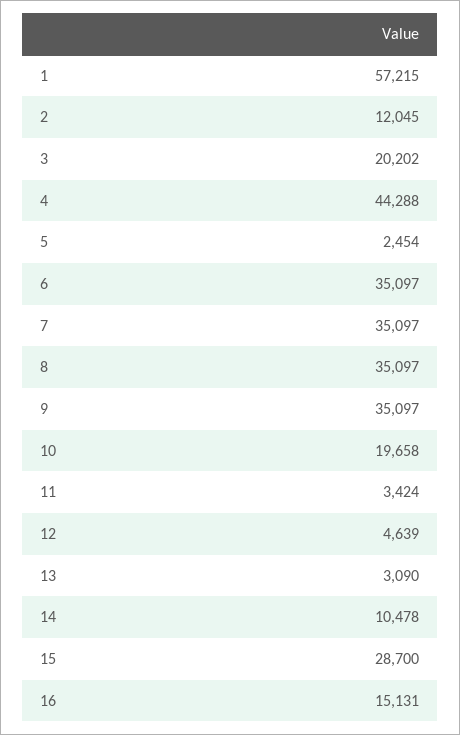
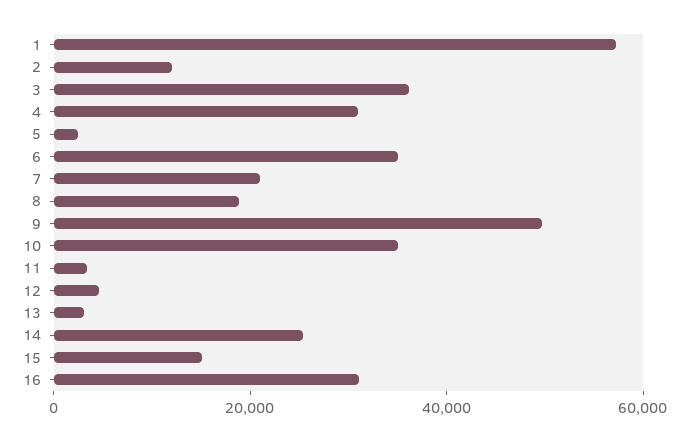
  {
    "1": 57215,
    "2": 12045,
-   "3": 20202,
+   "3": 35000,
-   "4": 44288,
+   "4": 30000,
    "5": 2454,
    "6": 35097,
-   "7": 35097,
+   "7": 20000,
-   "8": 35097,
+   "8": 20000,
-   "9": 35097,
+   "9": 50000,
-   "10": 19658,
+   "10": 35000,
    "11": 3424,
    "12": 4639,
    "13": 3090,
-   "14": 10478,
+   "14": 25000,
-   "15": 28700,
+   "15": 15000,
-   "16": 15131
+   "16": 30000
  }

